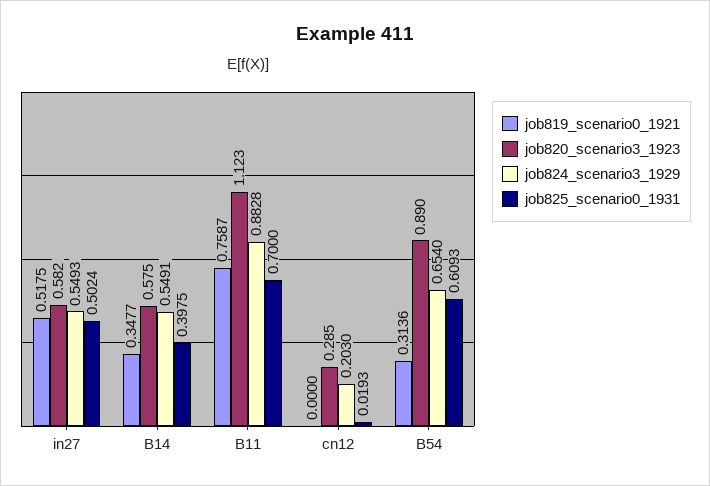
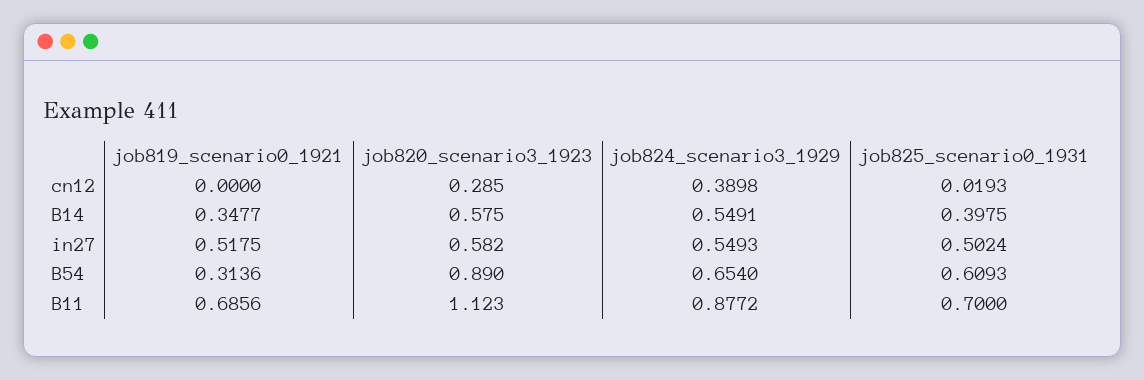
  {
    "job819_scenario0_1921": {
      "in27": 0.5175,
      "B14": 0.3477,
-     "B11": 0.7587,
+     "B11": 0.6856,
      "cn12": 0,
      "B54": 0.3136
    },
    "job820_scenario3_1923": {
      "in27": 0.582,
      "B14": 0.575,
      "B11": 1.123,
      "cn12": 0.285,
      "B54": 0.89
    },
    "job824_scenario3_1929": {
      "in27": 0.5493,
      "B14": 0.5491,
-     "B11": 0.8828,
+     "B11": 0.8772,
-     "cn12": 0.203,
+     "cn12": 0.3898,
      "B54": 0.654
    },
    "job825_scenario0_1931": {
      "in27": 0.5024,
      "B14": 0.3975,
      "B11": 0.7,
      "cn12": 0.0193,
      "B54": 0.6093
    }
  }

